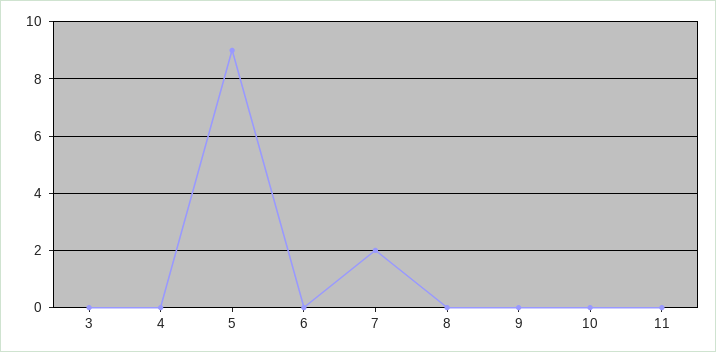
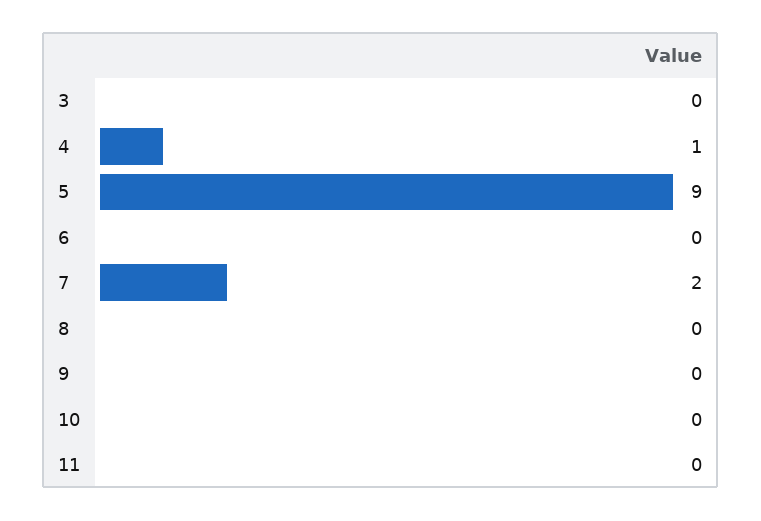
  {
    "3": 0,
-   "4": 0,
+   "4": 1,
    "5": 9,
    "6": 0,
    "7": 2,
    "8": 0,
    "9": 0,
    "10": 0,
    "11": 0
  }

